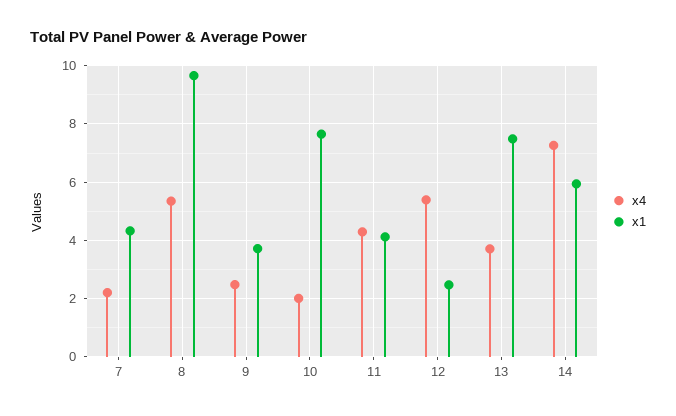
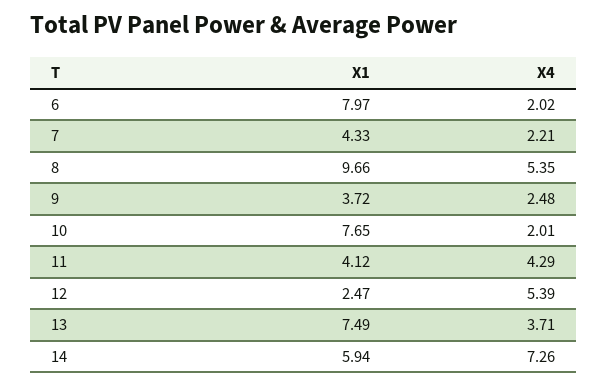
  {
    "x4": {
      "7": 2.21,
      "8": 5.35,
      "9": 2.48,
      "10": 2.01,
      "11": 4.29,
      "12": 5.39,
      "13": 3.71,
-     "14": 7.26
+     "14": 7.26,
+     "6": 2.02
    },
    "x1": {
      "7": 4.33,
      "8": 9.66,
      "9": 3.72,
      "10": 7.65,
      "11": 4.12,
      "12": 2.47,
      "13": 7.49,
-     "14": 5.94
+     "14": 5.94,
+     "6": 7.97
    }
  }

